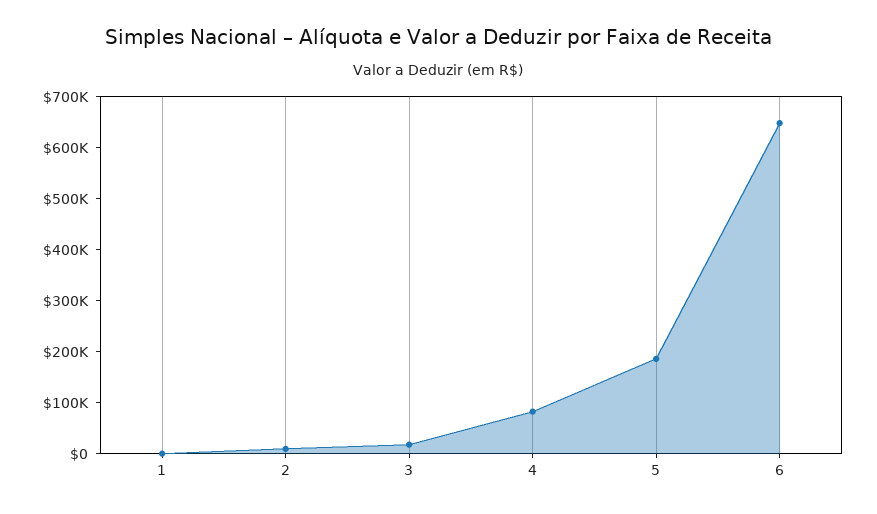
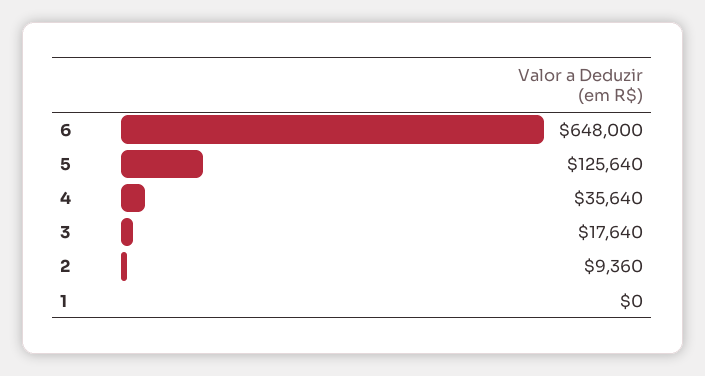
  {
    "1": 0,
    "2": 9360,
    "3": 17640,
-   "4": 80000,
+   "4": 35640,
-   "5": 180000,
+   "5": 125640,
    "6": 648000
  }

